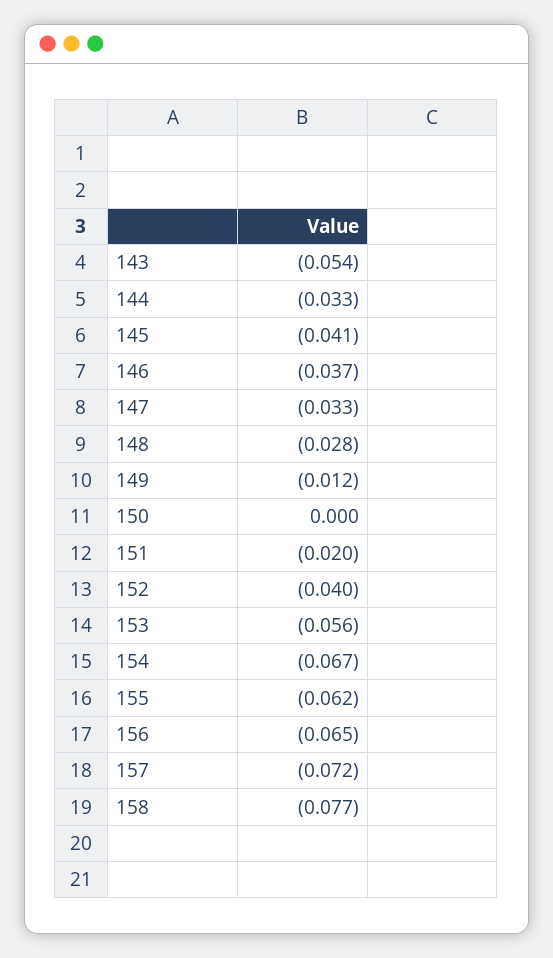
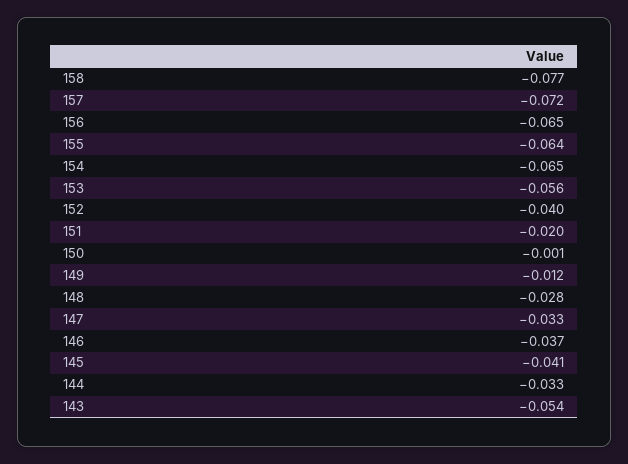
  {
    "143": -0.054,
    "144": -0.033,
    "145": -0.041,
    "146": -0.037,
    "147": -0.033,
    "148": -0.028,
    "149": -0.012,
-   "150": 0,
+   "150": -0.001,
    "151": -0.02,
    "152": -0.04,
    "153": -0.056,
-   "154": -0.067,
+   "154": -0.065,
-   "155": -0.062,
+   "155": -0.064,
    "156": -0.065,
    "157": -0.072,
    "158": -0.077
  }

